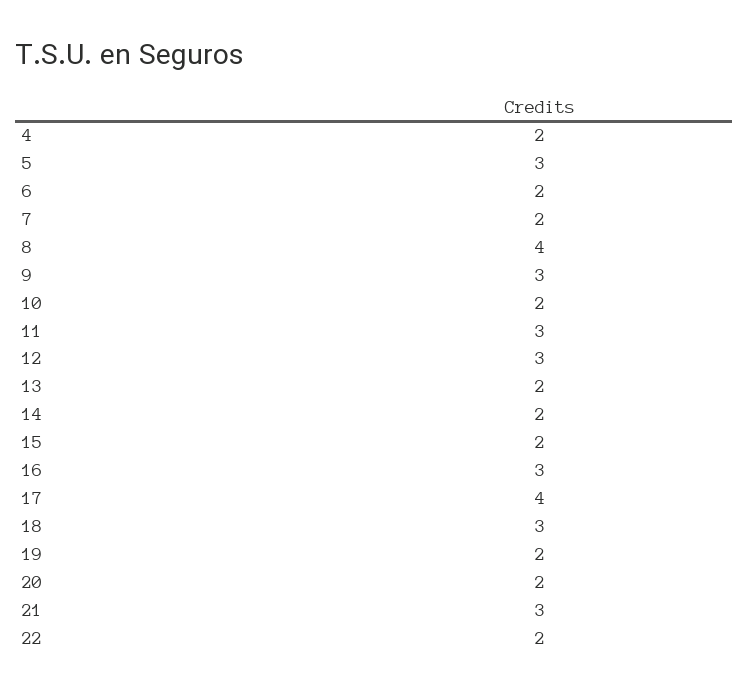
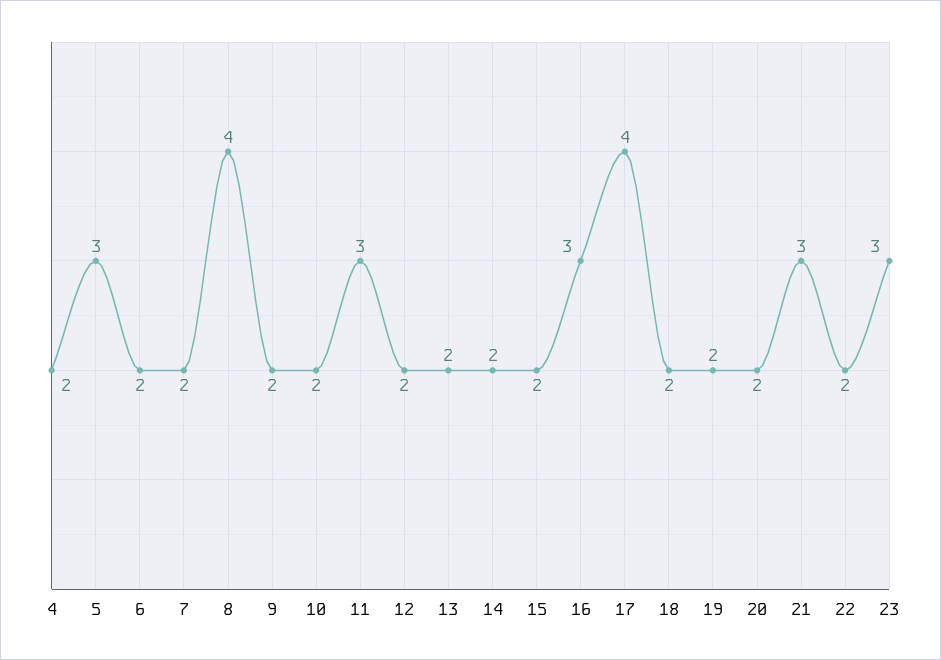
  {
    "4": 2,
    "5": 3,
    "6": 2,
    "7": 2,
    "8": 4,
-   "9": 3,
+   "9": 2,
    "10": 2,
    "11": 3,
-   "12": 3,
+   "12": 2,
    "13": 2,
    "14": 2,
    "15": 2,
    "16": 3,
    "17": 4,
-   "18": 3,
+   "18": 2,
    "19": 2,
    "20": 2,
    "21": 3,
-   "22": 2
+   "22": 2,
+   "23": 3
  }

